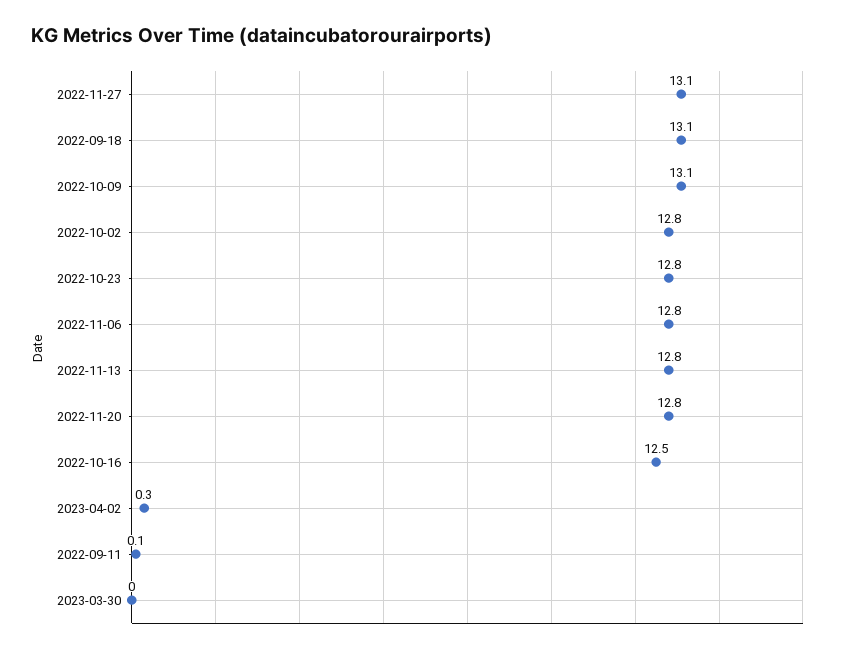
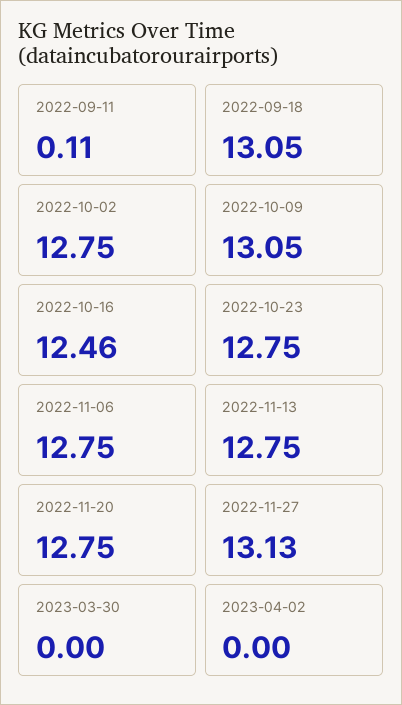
  {
    "2022-11-27": 13.13,
    "2022-09-18": 13.05,
    "2022-10-09": 13.05,
    "2022-10-02": 12.75,
    "2022-10-23": 12.75,
    "2022-11-06": 12.75,
    "2022-11-13": 12.75,
    "2022-11-20": 12.75,
    "2022-10-16": 12.46,
-   "2023-04-02": 0.3,
+   "2023-04-02": 0,
    "2022-09-11": 0.11,
    "2023-03-30": 0
  }

